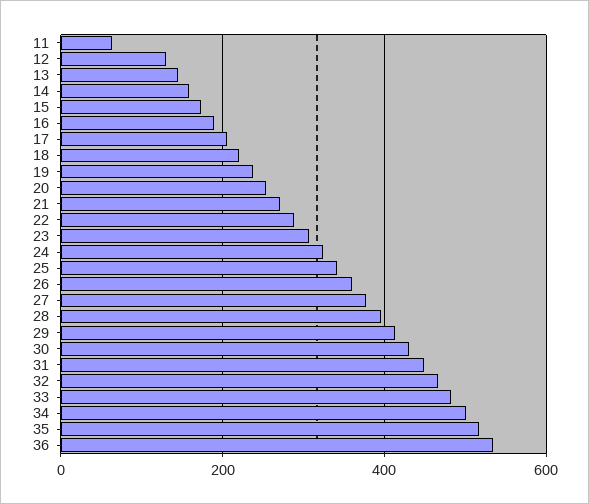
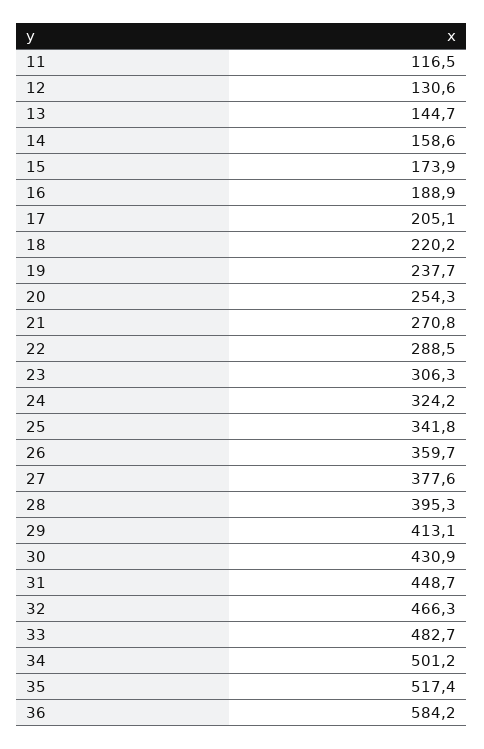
  {
-   "11": 60,
+   "11": 116.5,
    "12": 130.6,
    "13": 144.7,
    "14": 158.6,
    "15": 173.9,
    "16": 188.9,
    "17": 205.1,
    "18": 220.2,
    "19": 237.7,
    "20": 254.3,
    "21": 270.8,
    "22": 288.5,
    "23": 306.3,
    "24": 324.2,
    "25": 341.8,
    "26": 359.7,
    "27": 377.6,
    "28": 395.3,
    "29": 413.1,
    "30": 430.9,
    "31": 448.7,
    "32": 466.3,
    "33": 482.7,
    "34": 501.2,
    "35": 517.4,
-   "36": 540
+   "36": 584.2
  }

